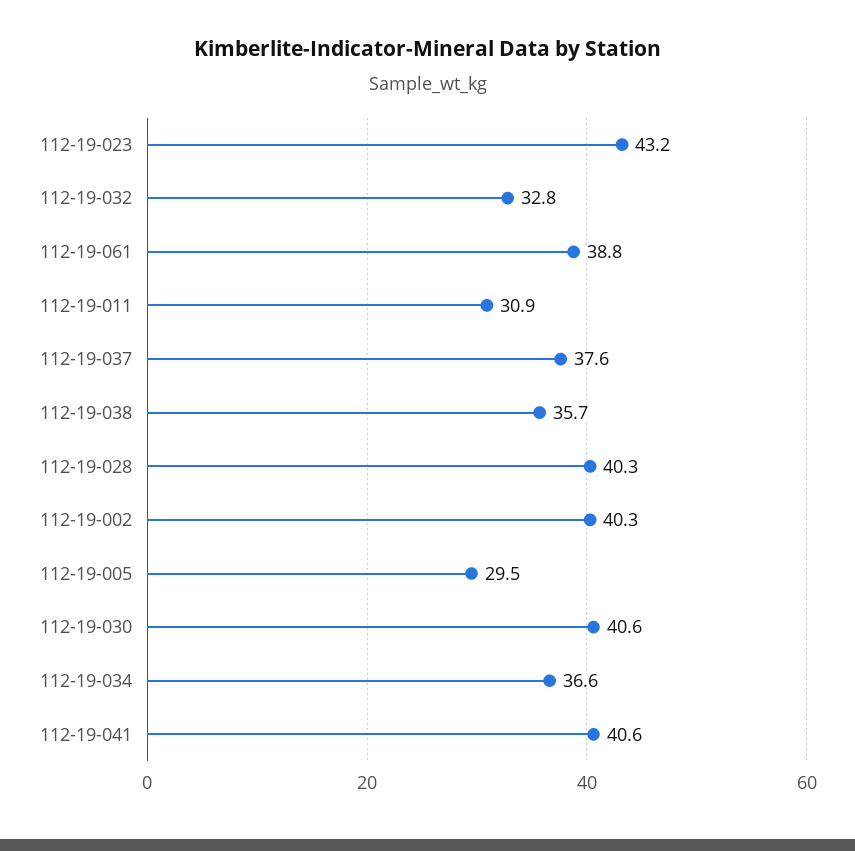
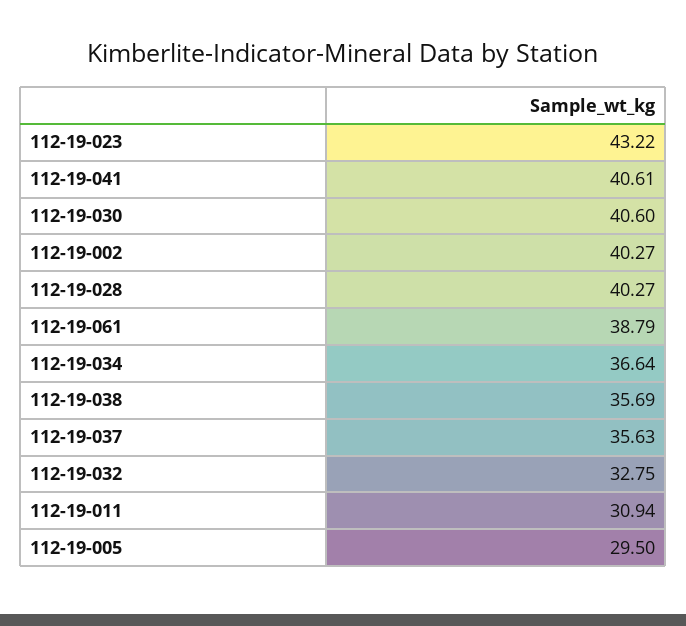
  {
    "112-19-023": 43.22,
    "112-19-032": 32.75,
    "112-19-061": 38.79,
    "112-19-011": 30.94,
-   "112-19-037": 37.6,
+   "112-19-037": 35.63,
    "112-19-038": 35.69,
    "112-19-028": 40.27,
    "112-19-002": 40.27,
    "112-19-005": 29.5,
    "112-19-030": 40.6,
    "112-19-034": 36.64,
    "112-19-041": 40.61
  }

